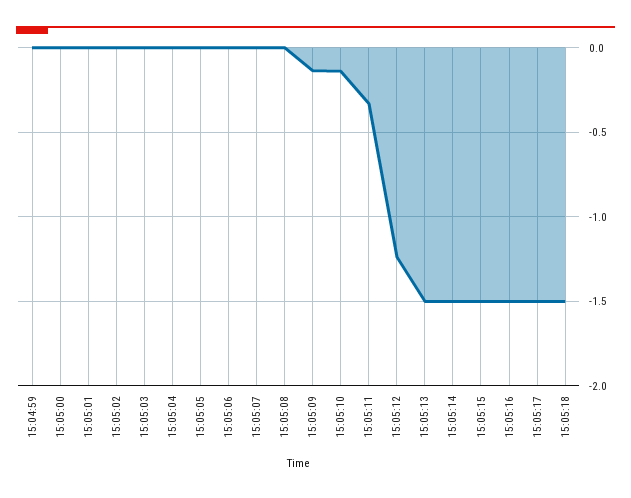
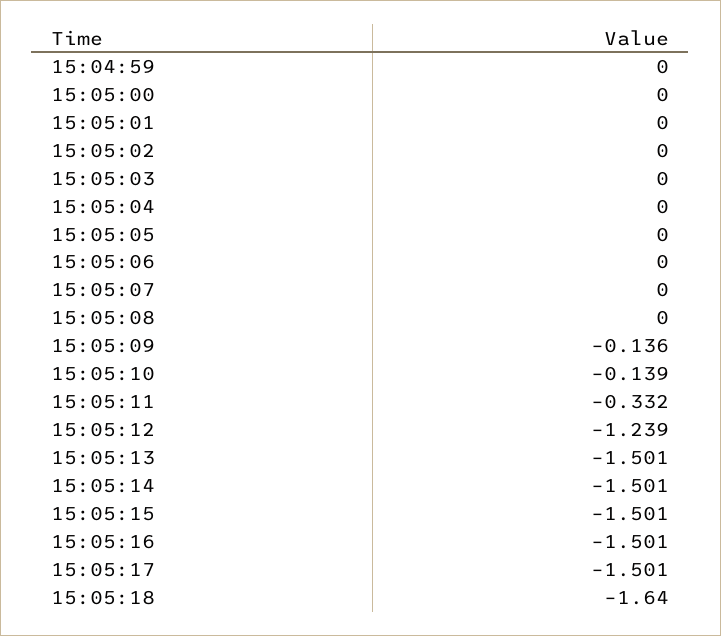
  {
    "15:04:59": 0,
    "15:05:00": 0,
    "15:05:01": 0,
    "15:05:02": 0,
    "15:05:03": 0,
    "15:05:04": 0,
    "15:05:05": 0,
    "15:05:06": 0,
    "15:05:07": 0,
    "15:05:08": 0,
    "15:05:09": -0.136,
    "15:05:10": -0.139,
    "15:05:11": -0.332,
    "15:05:12": -1.239,
    "15:05:13": -1.501,
    "15:05:14": -1.501,
    "15:05:15": -1.501,
    "15:05:16": -1.501,
    "15:05:17": -1.501,
-   "15:05:18": -1.5
+   "15:05:18": -1.64
  }

